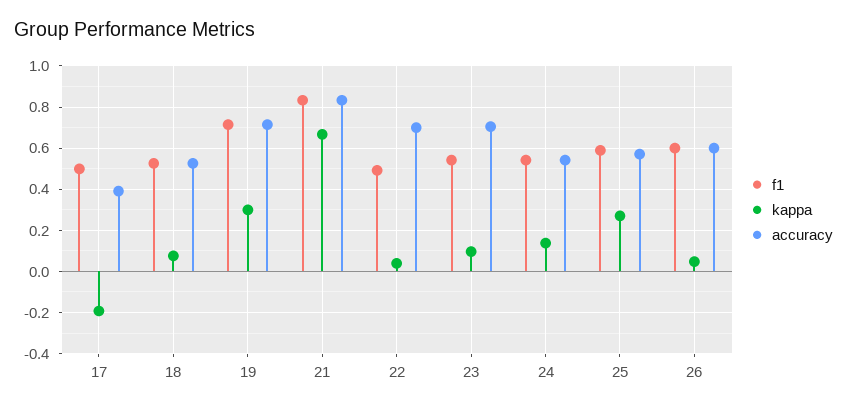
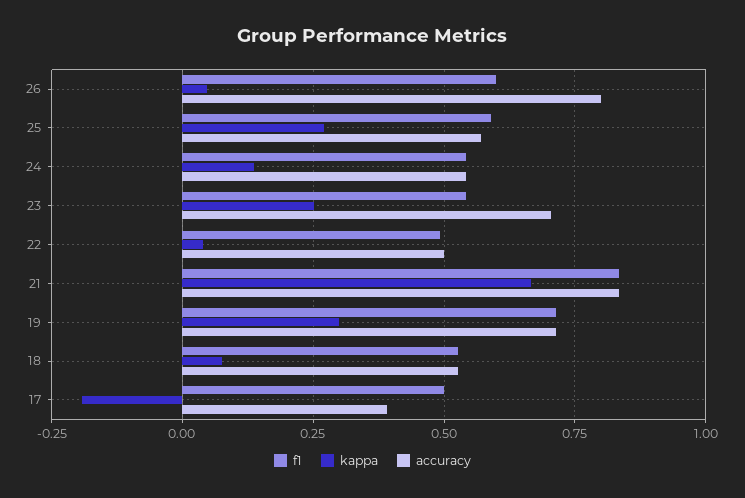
  {
    "f1": {
      "17": 0.5,
      "18": 0.525,
      "19": 0.725,
      "21": 0.825,
      "22": 0.5,
      "23": 0.55,
      "24": 0.55,
      "25": 0.6,
      "26": 0.6
    },
    "kappa": {
      "17": -0.2,
      "18": 0.075,
      "19": 0.3,
      "21": 0.675,
      "22": 0.05,
-     "23": 0.1,
+     "23": 0.25,
      "24": 0.125,
      "25": 0.275,
      "26": 0.05
    },
    "accuracy": {
      "17": 0.4,
      "18": 0.525,
      "19": 0.725,
      "21": 0.825,
-     "22": 0.7,
+     "22": 0.5,
      "23": 0.7,
      "24": 0.55,
      "25": 0.575,
-     "26": 0.6
+     "26": 0.8
    }
  }

